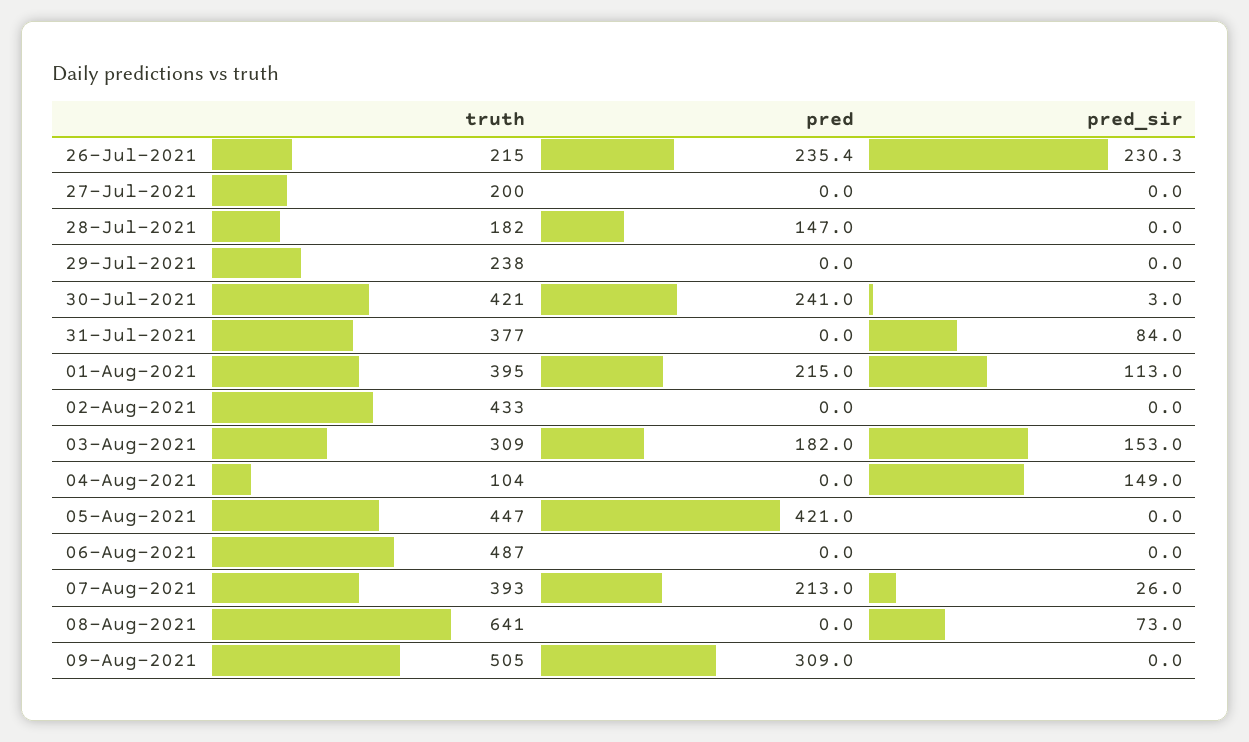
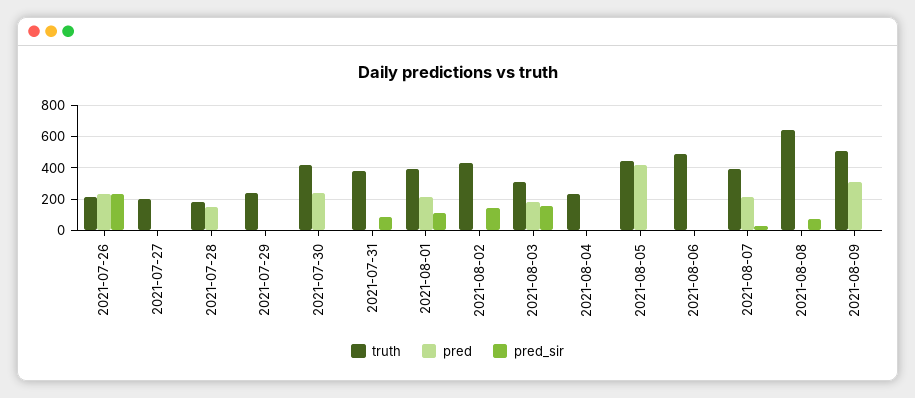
  {
    "truth": {
      "26-Jul-2021": 215,
      "27-Jul-2021": 200,
      "28-Jul-2021": 182,
      "29-Jul-2021": 238,
      "30-Jul-2021": 421,
      "31-Jul-2021": 377,
      "01-Aug-2021": 395,
      "02-Aug-2021": 433,
      "03-Aug-2021": 309,
-     "04-Aug-2021": 104,
+     "04-Aug-2021": 250,
      "05-Aug-2021": 447,
      "06-Aug-2021": 487,
      "07-Aug-2021": 393,
      "08-Aug-2021": 641,
      "09-Aug-2021": 505
    },
    "pred": {
      "26-Jul-2021": 235.4,
      "27-Jul-2021": 0,
      "28-Jul-2021": 147,
      "29-Jul-2021": 0,
      "30-Jul-2021": 241,
      "31-Jul-2021": 0,
      "01-Aug-2021": 215,
      "02-Aug-2021": 0,
      "03-Aug-2021": 182,
      "04-Aug-2021": 0,
      "05-Aug-2021": 421,
      "06-Aug-2021": 0,
      "07-Aug-2021": 213,
      "08-Aug-2021": 0,
      "09-Aug-2021": 309
    },
    "pred_sir": {
      "26-Jul-2021": 230.3,
      "27-Jul-2021": 0,
      "28-Jul-2021": 0,
      "29-Jul-2021": 0,
      "30-Jul-2021": 3,
      "31-Jul-2021": 84,
      "01-Aug-2021": 113,
-     "02-Aug-2021": 0,
+     "02-Aug-2021": 150,
      "03-Aug-2021": 153,
-     "04-Aug-2021": 149,
+     "04-Aug-2021": 0,
      "05-Aug-2021": 0,
      "06-Aug-2021": 0,
      "07-Aug-2021": 26,
      "08-Aug-2021": 73,
      "09-Aug-2021": 0
    }
  }

